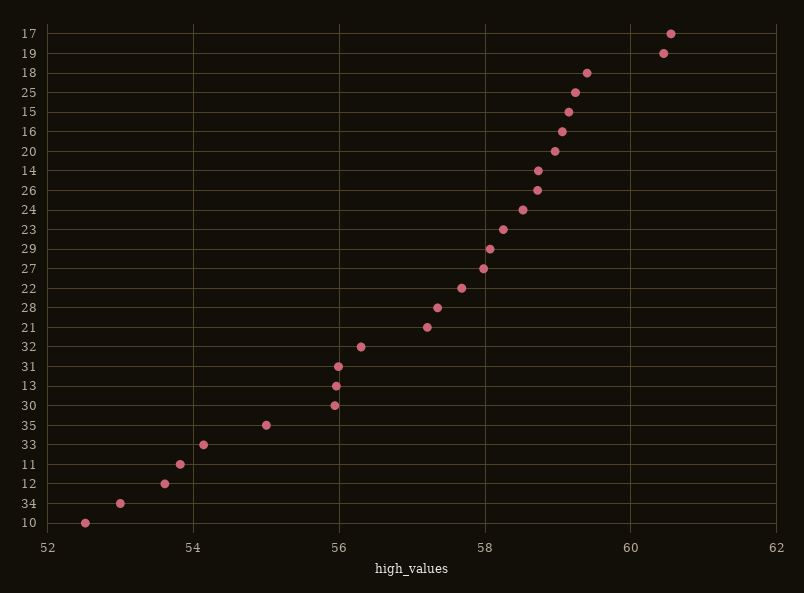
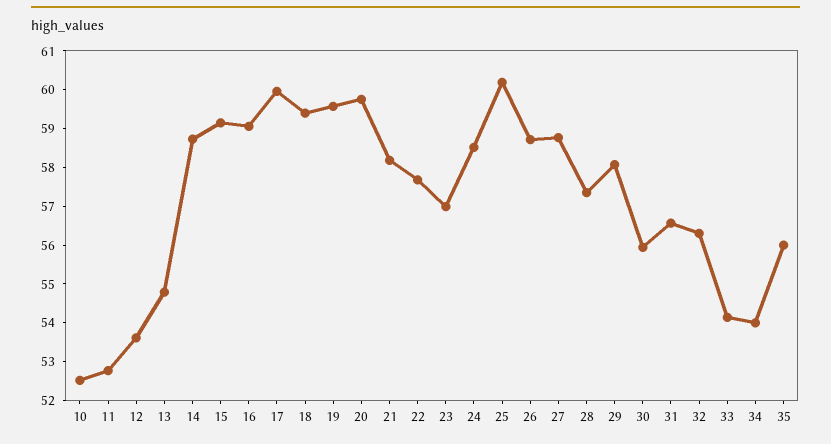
  {
-   "17": 60.6,
+   "17": 60,
-   "19": 60.4,
+   "19": 59.5,
    "18": 59.4,
-   "25": 59.2,
+   "25": 60.25,
    "15": 59.2,
    "16": 59,
-   "20": 59,
+   "20": 59.75,
    "14": 58.8,
    "26": 58.8,
    "24": 58.6,
-   "23": 58.2,
+   "23": 57,
    "29": 58,
-   "27": 58,
+   "27": 58.75,
    "22": 57.6,
    "28": 57.4,
-   "21": 57.2,
+   "21": 58.25,
    "32": 56.4,
-   "31": 56,
+   "31": 56.5,
-   "13": 56,
+   "13": 54.75,
    "30": 56,
-   "35": 55,
+   "35": 56,
    "33": 54.2,
-   "11": 53.8,
+   "11": 52.75,
    "12": 53.6,
-   "34": 53,
+   "34": 54,
    "10": 52.6
  }

